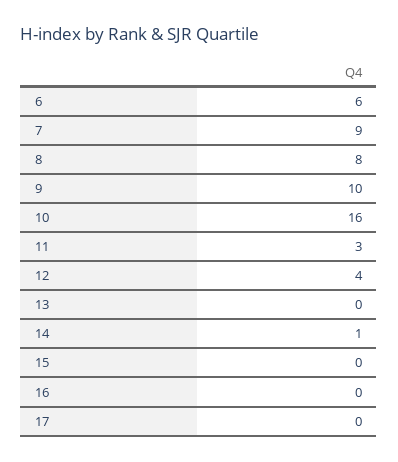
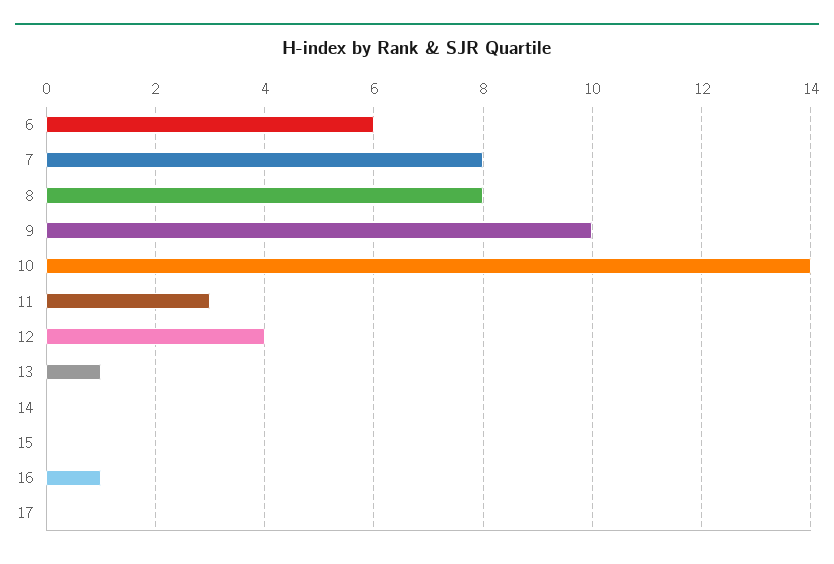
  {
    "6": 6,
-   "7": 9,
+   "7": 8,
    "8": 8,
    "9": 10,
-   "10": 16,
+   "10": 14,
    "11": 3,
    "12": 4,
-   "13": 0,
+   "13": 1,
-   "14": 1,
+   "14": 0,
    "15": 0,
-   "16": 0,
+   "16": 1,
    "17": 0
  }

